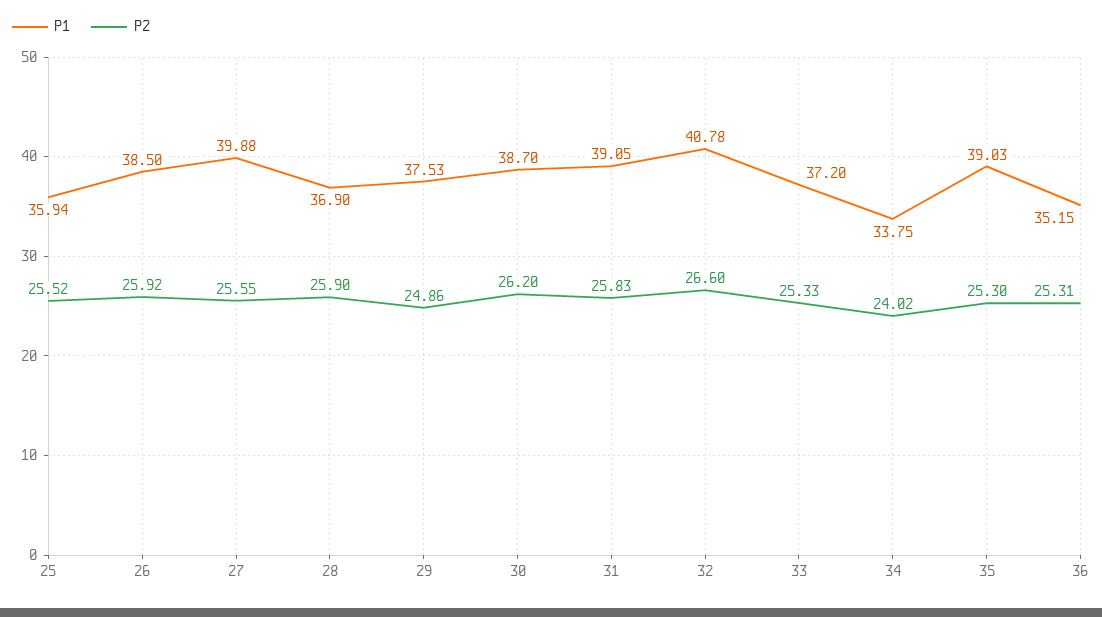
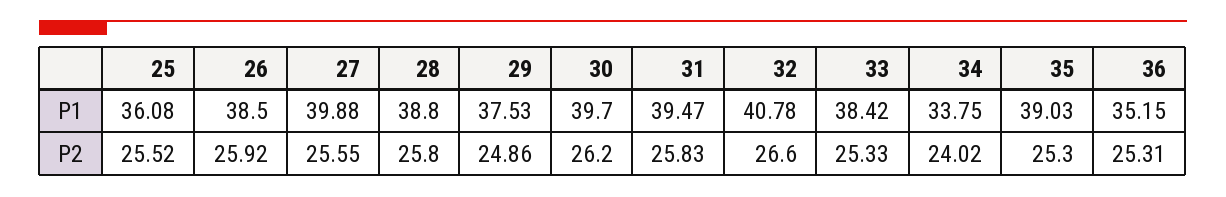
  {
    "P1": {
-     "25": 35.94,
+     "25": 36.08,
      "26": 38.5,
      "27": 39.88,
-     "28": 36.9,
+     "28": 38.8,
      "29": 37.53,
-     "30": 38.7,
+     "30": 39.7,
-     "31": 39.05,
+     "31": 39.47,
      "32": 40.78,
-     "33": 37.2,
+     "33": 38.42,
      "34": 33.75,
      "35": 39.03,
      "36": 35.15
    },
    "P2": {
      "25": 25.52,
      "26": 25.92,
      "27": 25.55,
-     "28": 25.9,
+     "28": 25.8,
      "29": 24.86,
      "30": 26.2,
      "31": 25.83,
      "32": 26.6,
      "33": 25.33,
      "34": 24.02,
      "35": 25.3,
      "36": 25.31
    }
  }

